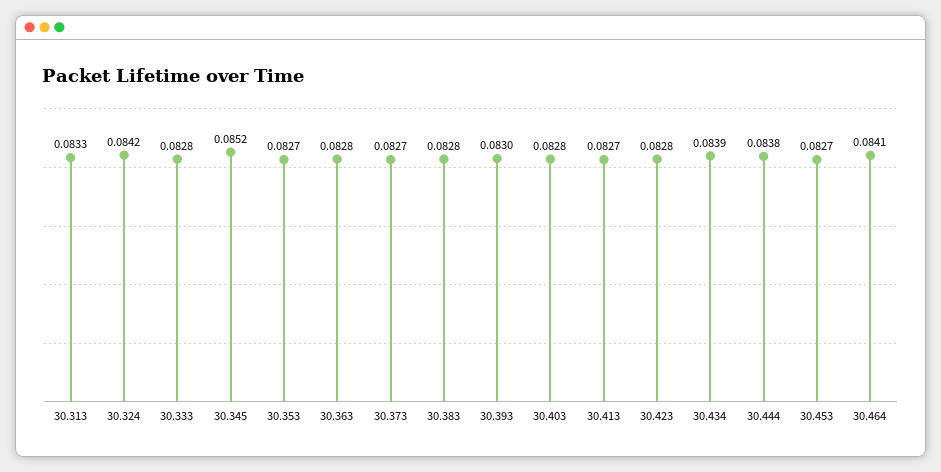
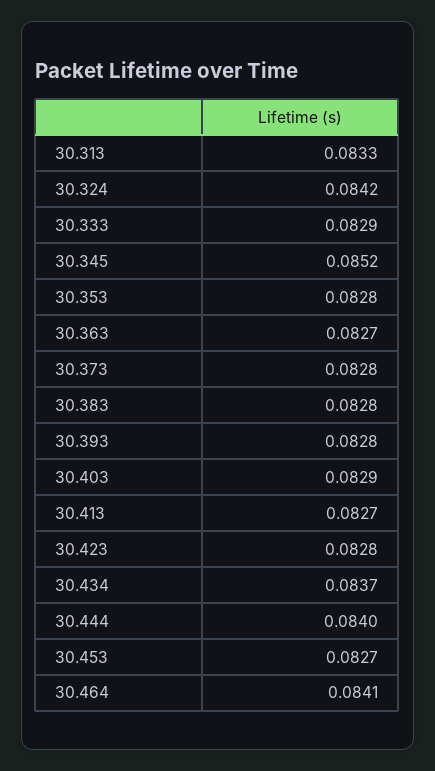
  {
    "30.313": 0.0833,
    "30.324": 0.0842,
-   "30.333": 0.0828,
+   "30.333": 0.0829,
    "30.345": 0.0852,
-   "30.353": 0.0827,
+   "30.353": 0.0828,
-   "30.363": 0.0828,
+   "30.363": 0.0827,
-   "30.373": 0.0827,
+   "30.373": 0.0828,
    "30.383": 0.0828,
-   "30.393": 0.083,
+   "30.393": 0.0828,
-   "30.403": 0.0828,
+   "30.403": 0.0829,
    "30.413": 0.0827,
    "30.423": 0.0828,
-   "30.434": 0.0839,
+   "30.434": 0.0837,
-   "30.444": 0.0838,
+   "30.444": 0.084,
    "30.453": 0.0827,
    "30.464": 0.0841
  }

